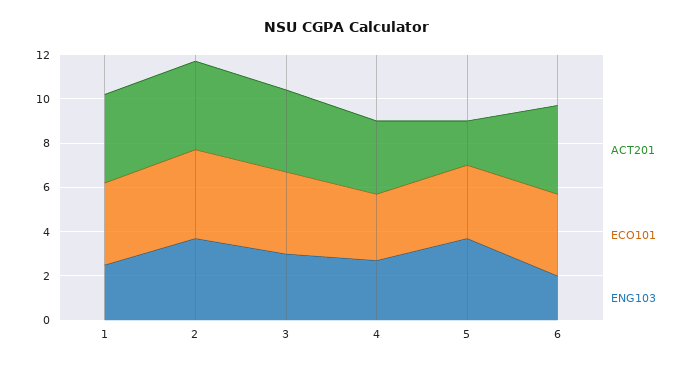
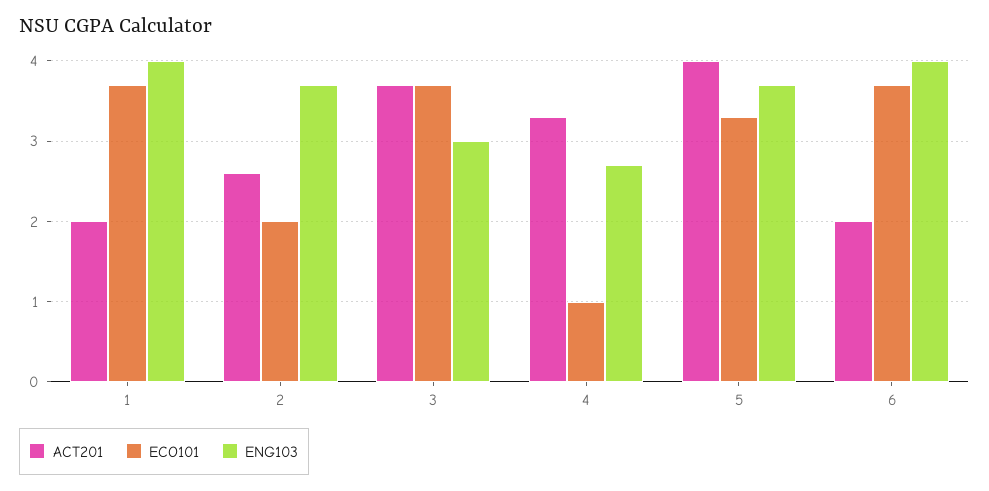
  {
    "ACT201": {
-     "1": 4,
+     "1": 2,
-     "2": 4,
+     "2": 2.6,
      "3": 3.7,
      "4": 3.3,
-     "5": 2,
+     "5": 4,
-     "6": 4
+     "6": 2
    },
    "ECO101": {
      "1": 3.7,
-     "2": 4,
+     "2": 2,
      "3": 3.7,
-     "4": 3,
+     "4": 1,
      "5": 3.3,
      "6": 3.7
    },
    "ENG103": {
-     "1": 2.5,
+     "1": 4,
      "2": 3.7,
      "3": 3,
      "4": 2.7,
      "5": 3.7,
-     "6": 2
+     "6": 4
    }
  }

